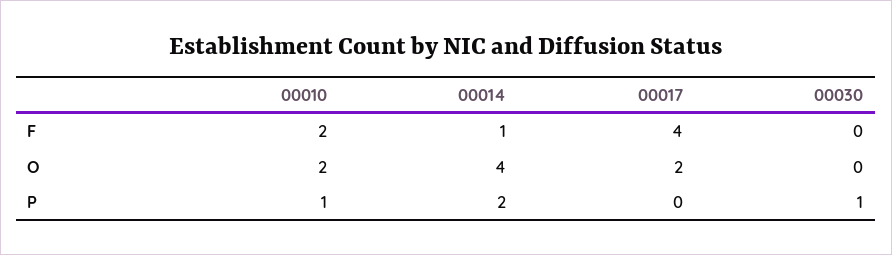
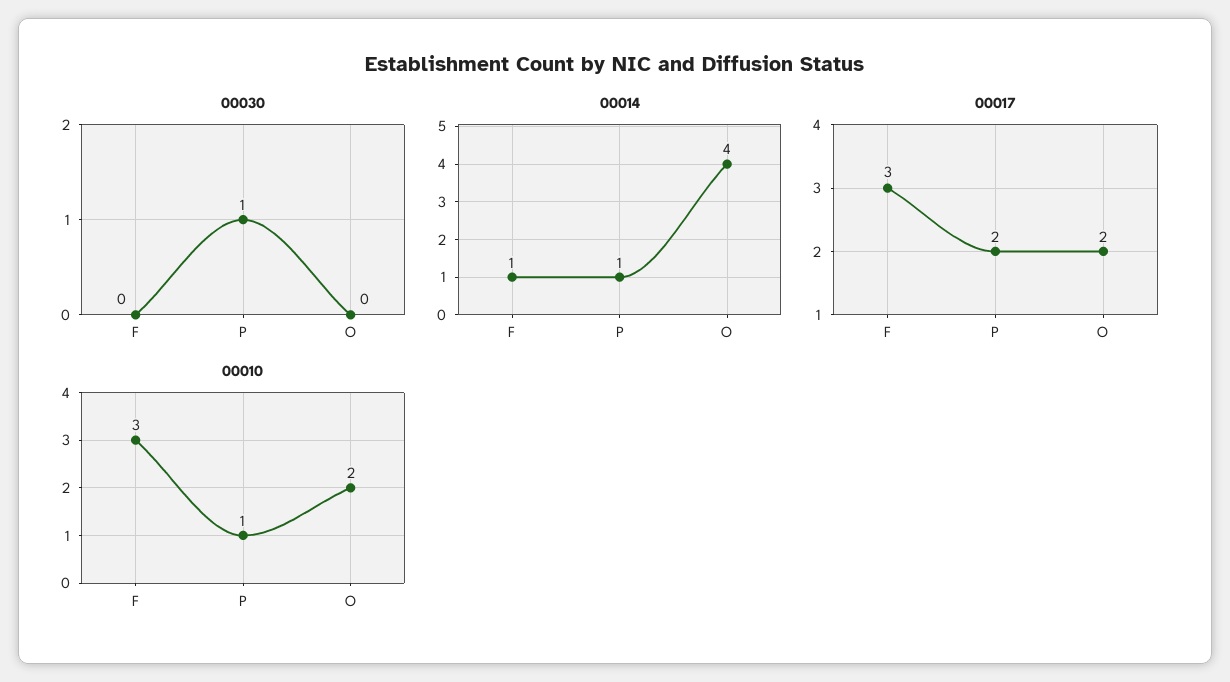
  {
    "00010": {
-     "F": 2,
+     "F": 3,
      "O": 2,
      "P": 1
    },
    "00014": {
      "F": 1,
      "O": 4,
-     "P": 2
+     "P": 1
    },
    "00017": {
-     "F": 4,
+     "F": 3,
      "O": 2,
-     "P": 0
+     "P": 2
    },
    "00030": {
      "F": 0,
      "O": 0,
      "P": 1
    }
  }

